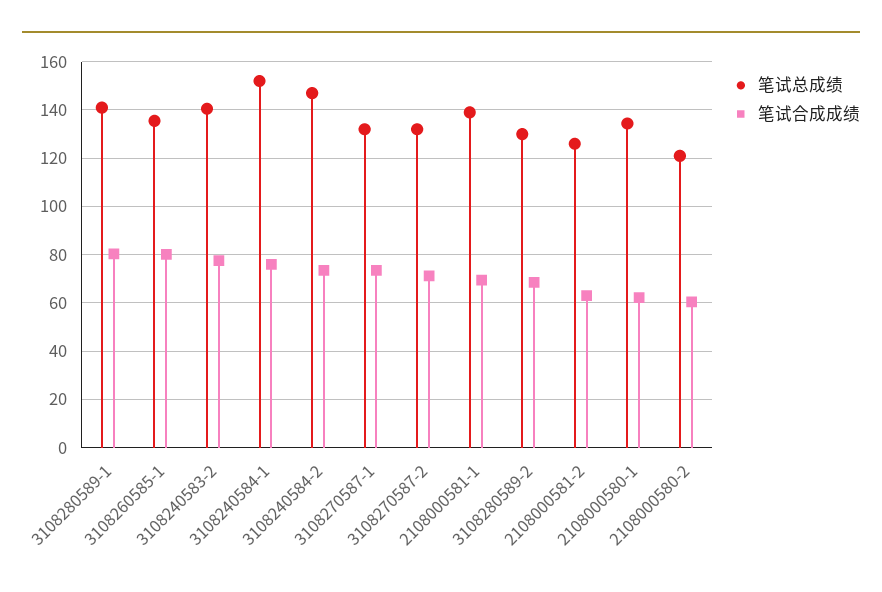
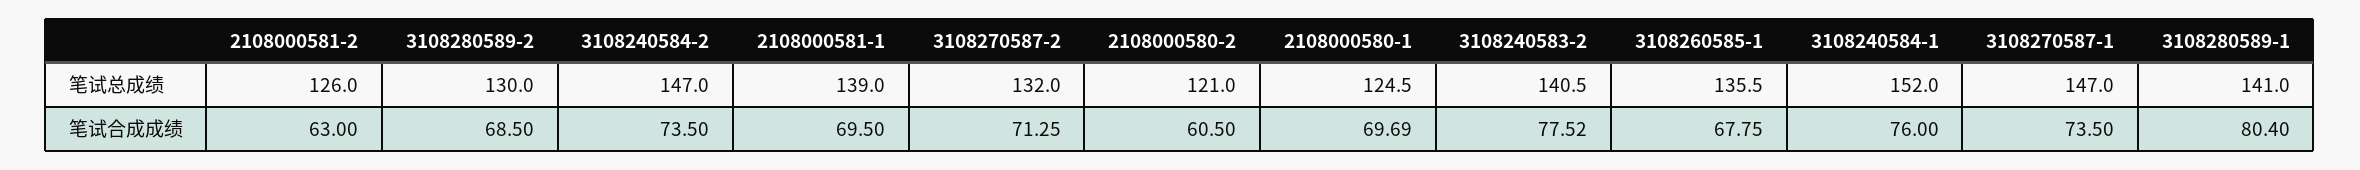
  {
    "笔试总成绩": {
      "3108280589-1": 141,
      "3108260585-1": 135.5,
      "3108240583-2": 140.5,
      "3108240584-1": 152,
      "3108240584-2": 147,
-     "3108270587-1": 132.5,
+     "3108270587-1": 147,
      "3108270587-2": 132,
      "2108000581-1": 139,
      "3108280589-2": 130,
      "2108000581-2": 126,
-     "2108000580-1": 135,
+     "2108000580-1": 124.5,
      "2108000580-2": 121
    },
    "笔试合成成绩": {
      "3108280589-1": 80.4,
-     "3108260585-1": 80,
+     "3108260585-1": 67.75,
      "3108240583-2": 77.52,
      "3108240584-1": 76,
      "3108240584-2": 73.5,
      "3108270587-1": 73.5,
      "3108270587-2": 71.25,
      "2108000581-1": 69.5,
      "3108280589-2": 68.5,
      "2108000581-2": 63,
-     "2108000580-1": 62.5,
+     "2108000580-1": 69.69,
      "2108000580-2": 60.5
    }
  }

